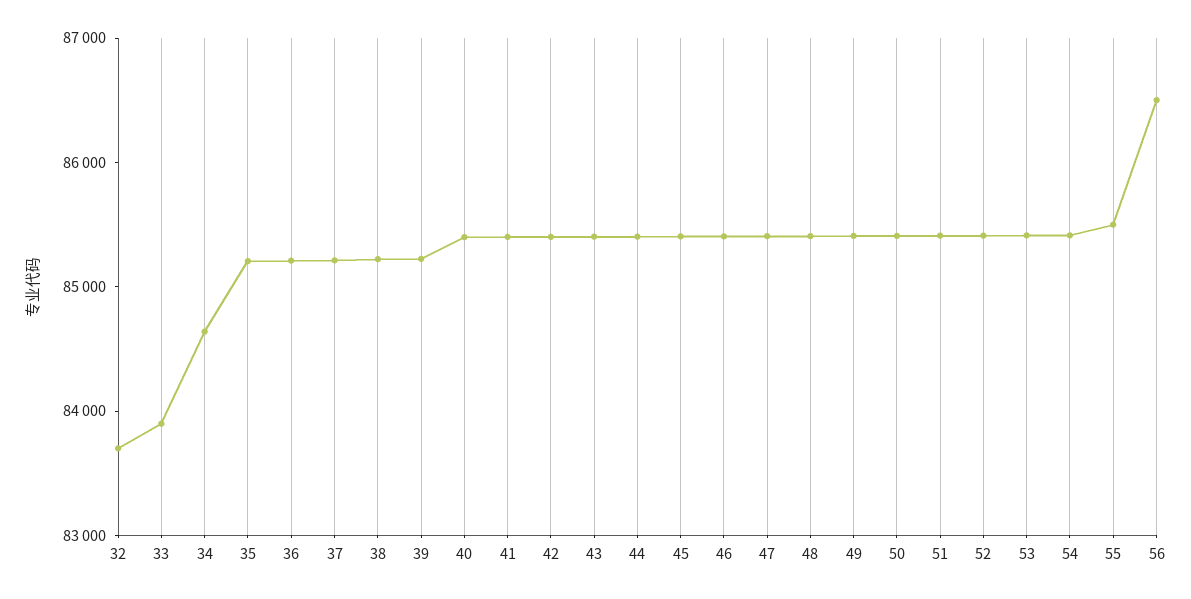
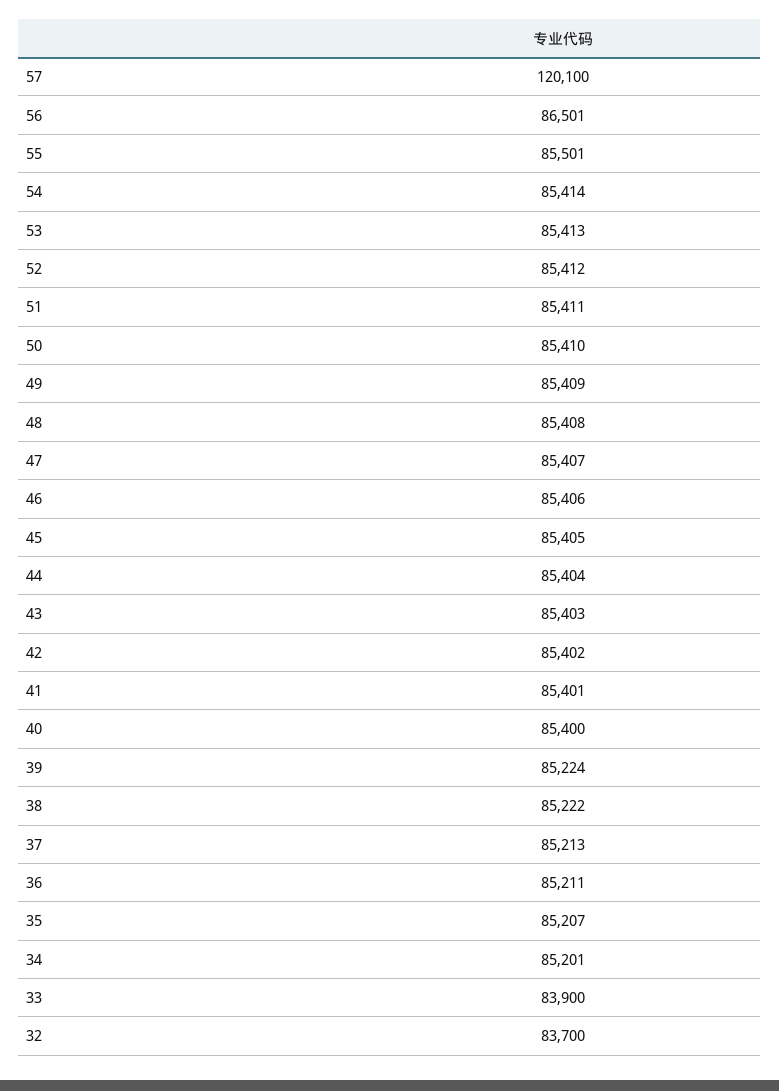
  {
    "32": 83700,
    "33": 83900,
-   "34": 84600,
+   "34": 85201,
    "35": 85207,
    "36": 85211,
    "37": 85213,
    "38": 85222,
    "39": 85224,
    "40": 85400,
    "41": 85401,
    "42": 85402,
    "43": 85403,
    "44": 85404,
    "45": 85405,
    "46": 85406,
    "47": 85407,
    "48": 85408,
    "49": 85409,
    "50": 85410,
    "51": 85411,
    "52": 85412,
    "53": 85413,
    "54": 85414,
    "55": 85501,
-   "56": 86501
+   "56": 86501,
+   "57": 120100
  }

